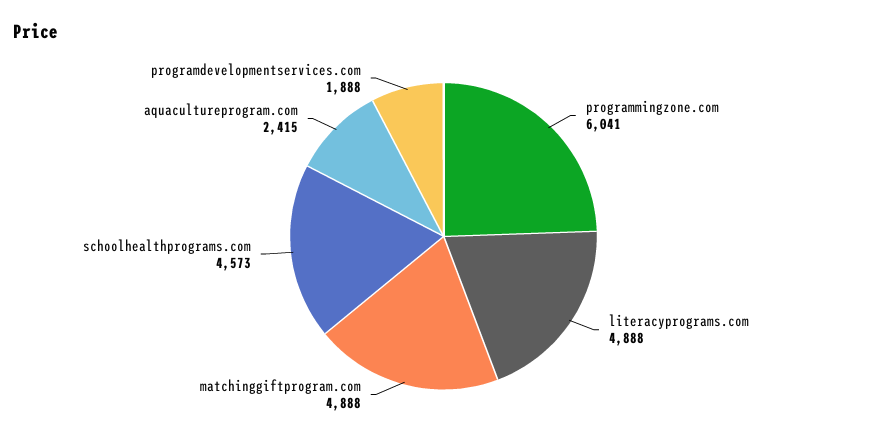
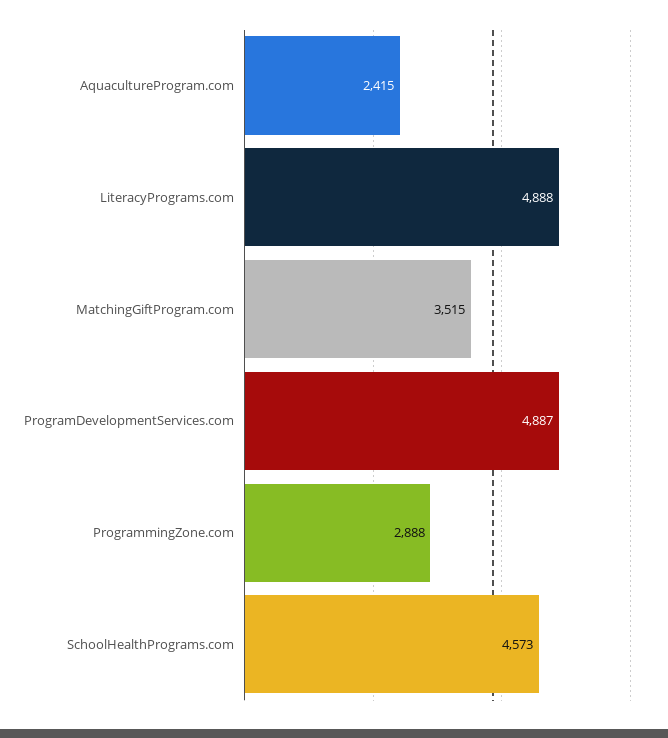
  {
-   "programmingzone.com": 6041,
+   "programmingzone.com": 2888,
    "literacyprograms.com": 4888,
-   "matchinggiftprogram.com": 4888,
+   "matchinggiftprogram.com": 3515,
    "schoolhealthprograms.com": 4573,
    "aquacultureprogram.com": 2415,
-   "programdevelopmentservices.com": 1888
+   "programdevelopmentservices.com": 4887
  }

